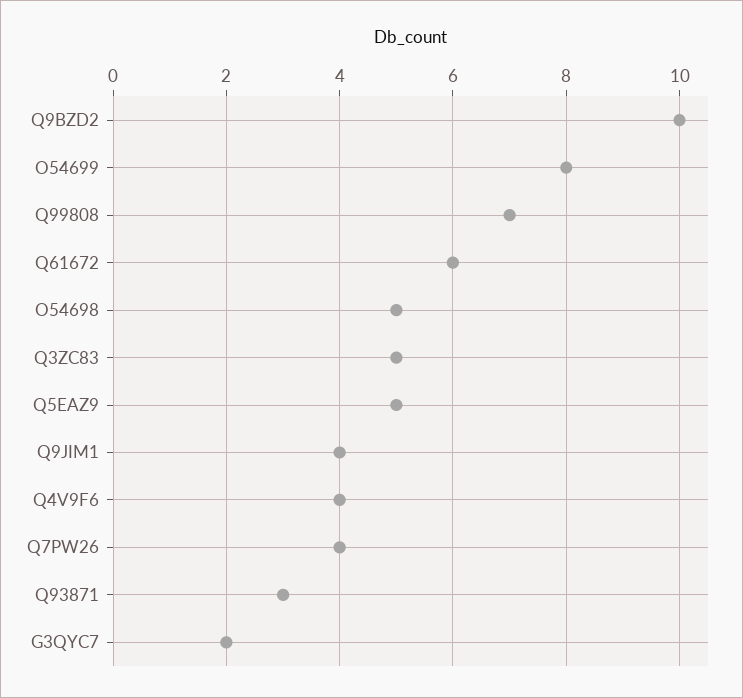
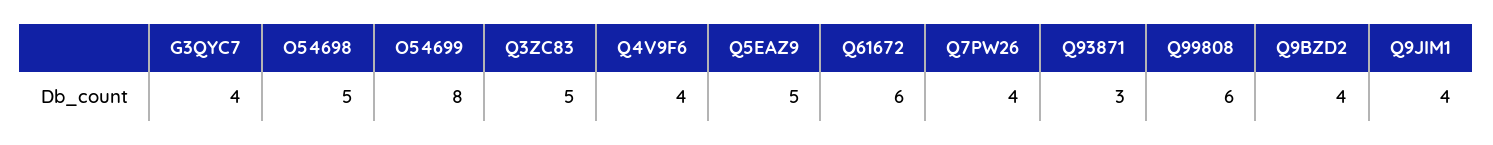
  {
-   "Q9BZD2": 10,
+   "Q9BZD2": 4,
    "O54699": 8,
-   "Q99808": 7,
+   "Q99808": 6,
    "Q61672": 6,
    "O54698": 5,
    "Q3ZC83": 5,
    "Q5EAZ9": 5,
    "Q9JIM1": 4,
    "Q4V9F6": 4,
    "Q7PW26": 4,
    "Q93871": 3,
-   "G3QYC7": 2
+   "G3QYC7": 4
  }

